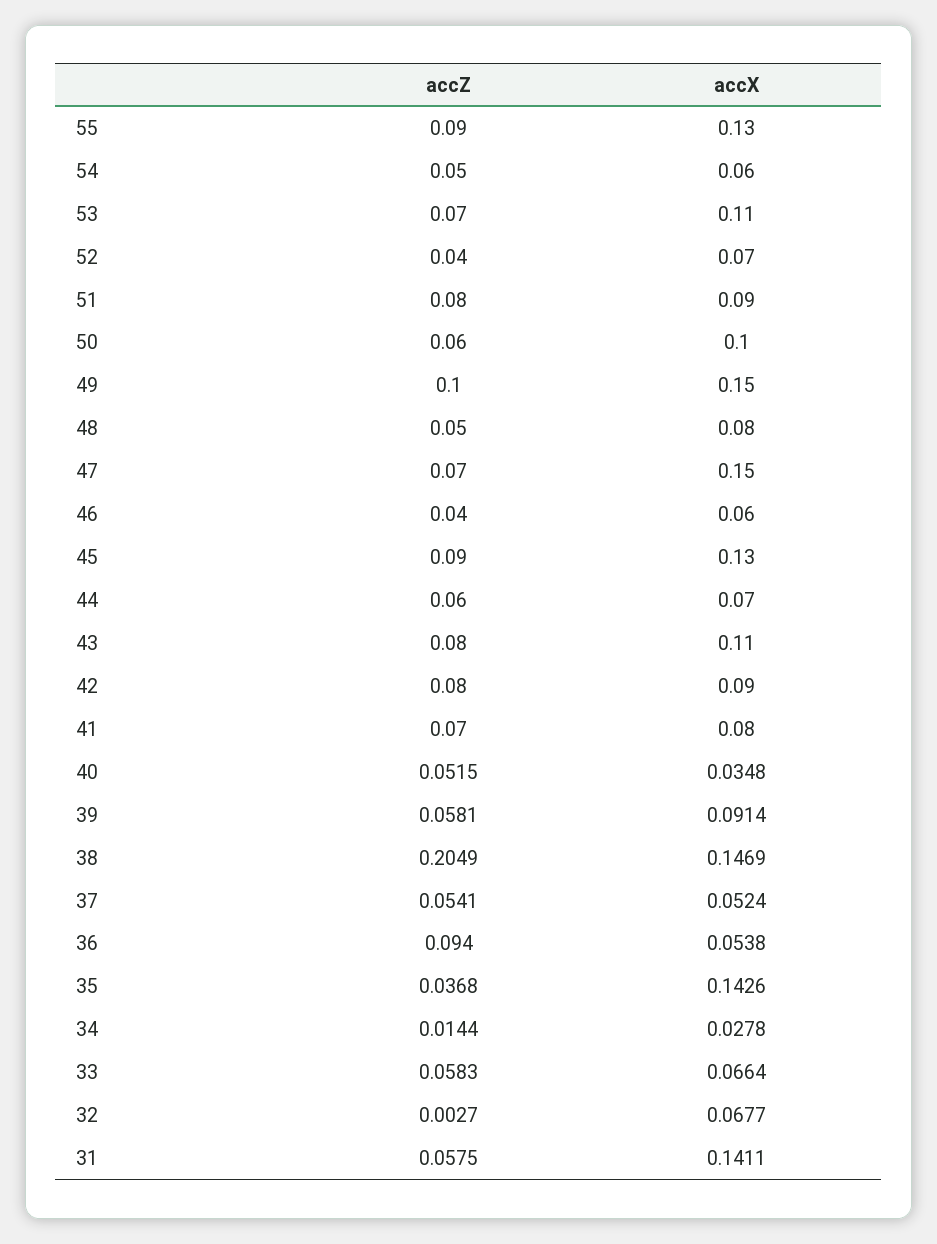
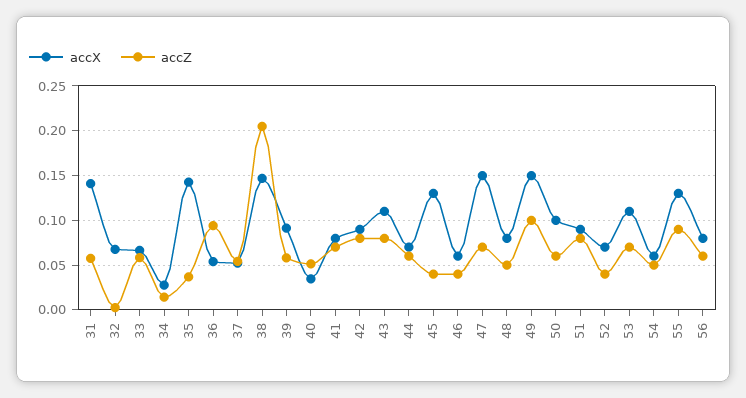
  {
    "accZ": {
      "55": 0.09,
      "54": 0.05,
      "53": 0.07,
      "52": 0.04,
      "51": 0.08,
      "50": 0.06,
      "49": 0.1,
      "48": 0.05,
      "47": 0.07,
      "46": 0.04,
-     "45": 0.09,
+     "45": 0.04,
      "44": 0.06,
      "43": 0.08,
      "42": 0.08,
      "41": 0.07,
      "40": 0.0515,
      "39": 0.0581,
      "38": 0.2049,
      "37": 0.0541,
      "36": 0.094,
      "35": 0.0368,
      "34": 0.0144,
      "33": 0.0583,
      "32": 0.0027,
-     "31": 0.0575
+     "31": 0.0575,
+     "56": 0.06
    },
    "accX": {
      "55": 0.13,
      "54": 0.06,
      "53": 0.11,
      "52": 0.07,
      "51": 0.09,
      "50": 0.1,
      "49": 0.15,
      "48": 0.08,
      "47": 0.15,
      "46": 0.06,
      "45": 0.13,
      "44": 0.07,
      "43": 0.11,
      "42": 0.09,
      "41": 0.08,
      "40": 0.0348,
      "39": 0.0914,
      "38": 0.1469,
      "37": 0.0524,
      "36": 0.0538,
      "35": 0.1426,
      "34": 0.0278,
      "33": 0.0664,
      "32": 0.0677,
-     "31": 0.1411
+     "31": 0.1411,
+     "56": 0.08
    }
  }

